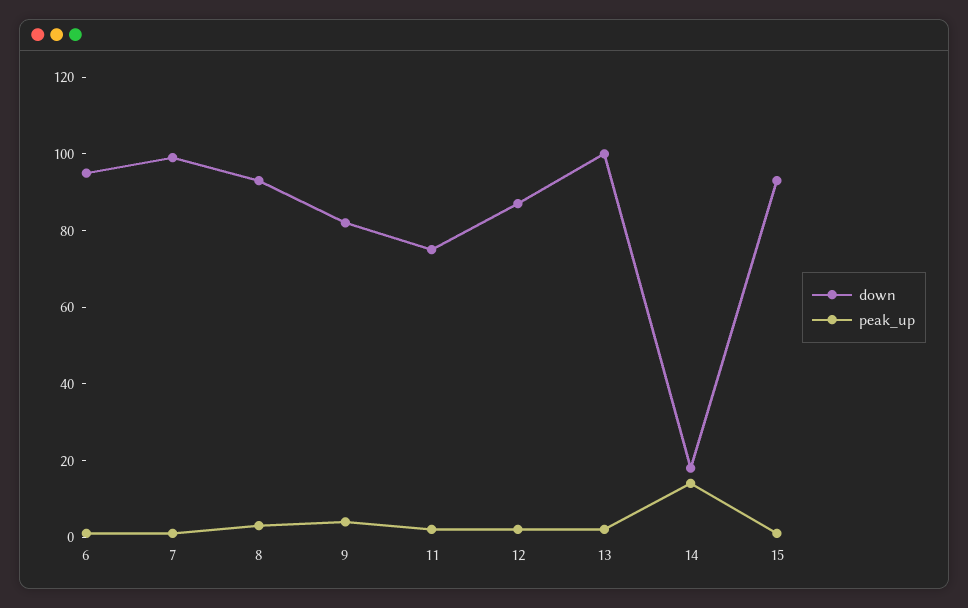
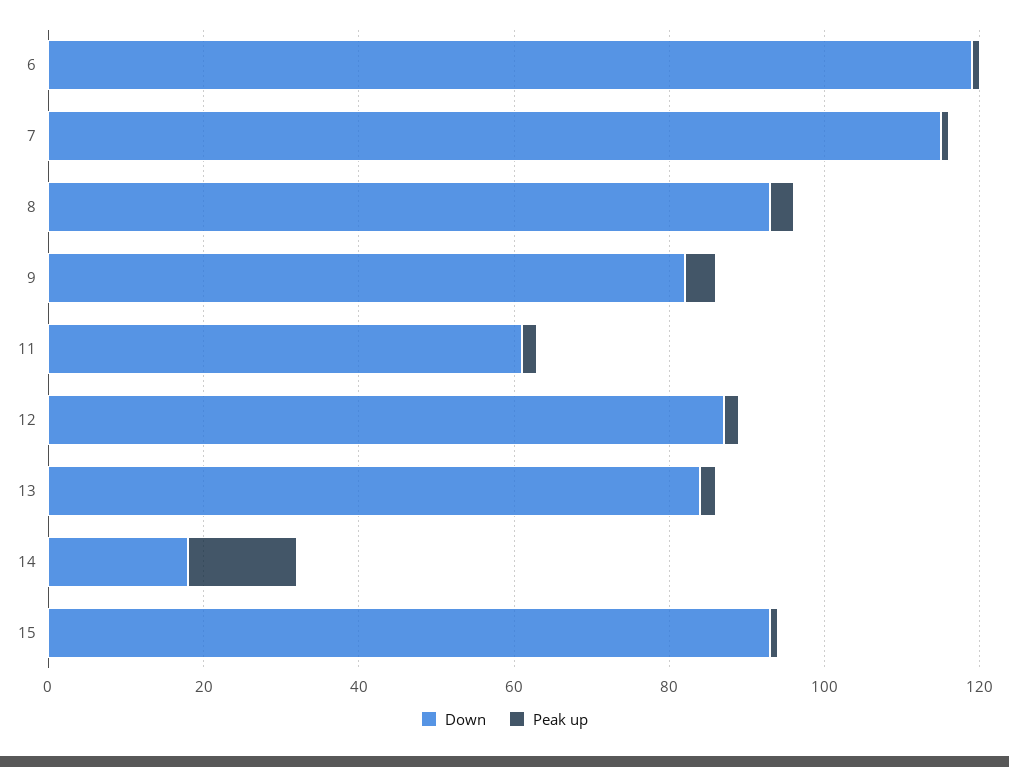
  {
    "down": {
-     "6": 95,
+     "6": 120,
-     "7": 100,
+     "7": 115,
      "8": 95,
      "9": 80,
-     "11": 75,
+     "11": 60,
      "12": 85,
-     "13": 100,
+     "13": 85,
      "14": 20,
      "15": 95
    },
    "peak_up": {
      "6": 0,
      "7": 0,
      "8": 5,
      "9": 5,
      "11": 0,
      "12": 0,
      "13": 0,
      "14": 15,
      "15": 0
    }
  }

